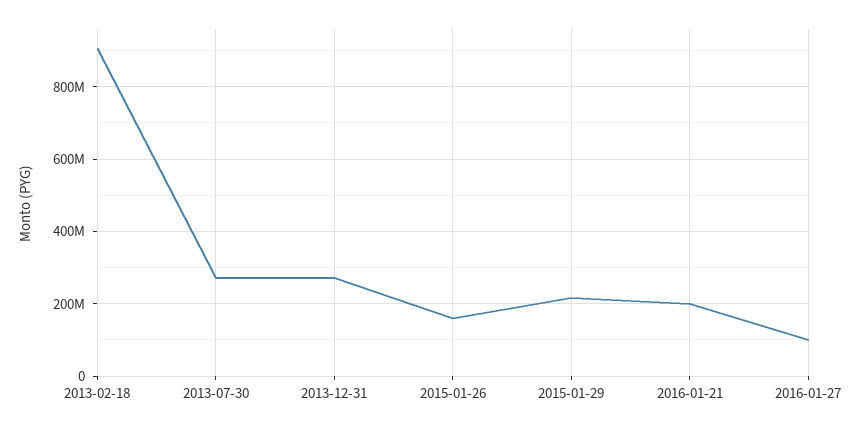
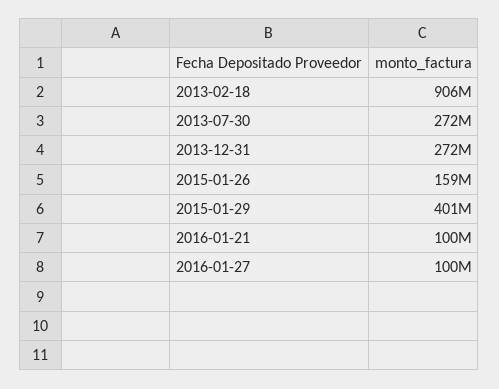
  {
    "2013-02-18": 906000000,
    "2013-07-30": 272000000,
    "2013-12-31": 272000000,
    "2015-01-26": 159000000,
-   "2015-01-29": 220000000,
+   "2015-01-29": 401000000,
-   "2016-01-21": 200000000,
+   "2016-01-21": 100000000,
    "2016-01-27": 100000000
  }

